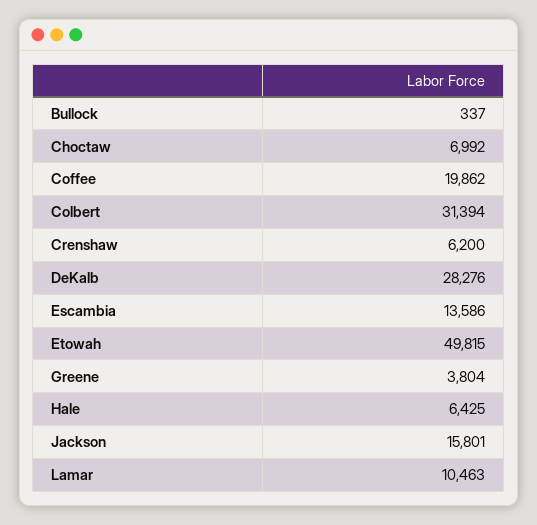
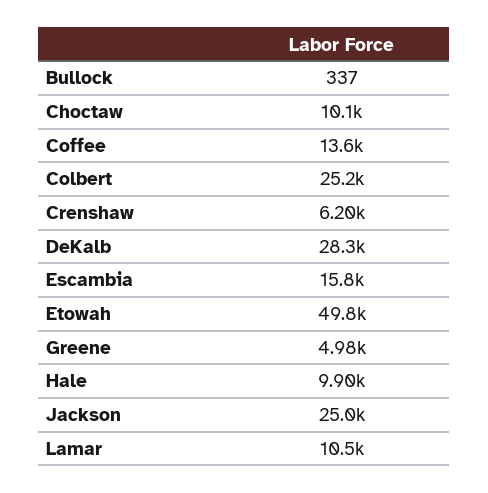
  {
    "Bullock": 337,
-   "Choctaw": 6992,
+   "Choctaw": 10100,
-   "Coffee": 19862,
+   "Coffee": 13600,
-   "Colbert": 31394,
+   "Colbert": 25200,
    "Crenshaw": 6200,
    "DeKalb": 28276,
-   "Escambia": 13586,
+   "Escambia": 15800,
    "Etowah": 49815,
-   "Greene": 3804,
+   "Greene": 4980,
-   "Hale": 6425,
+   "Hale": 9900,
-   "Jackson": 15801,
+   "Jackson": 25000,
    "Lamar": 10463
  }

